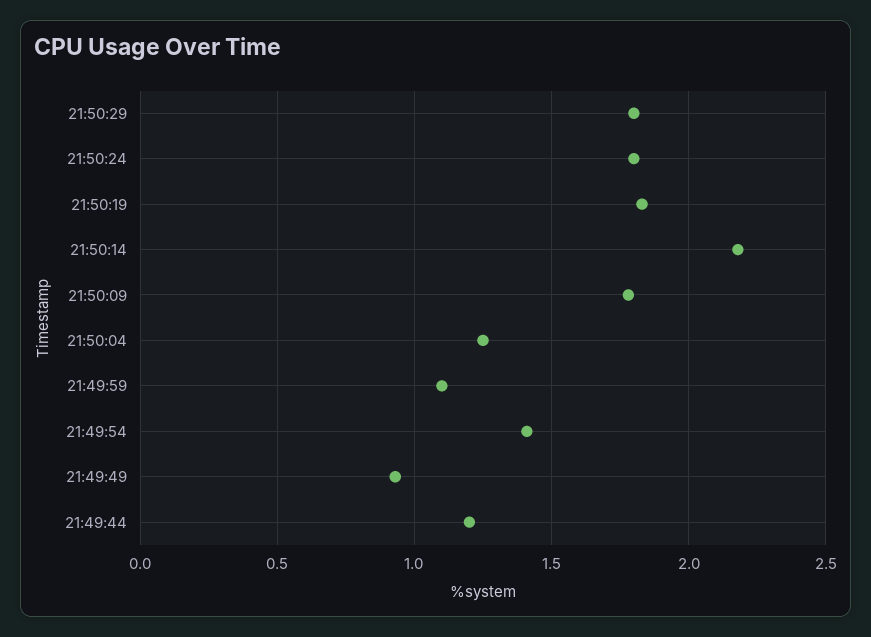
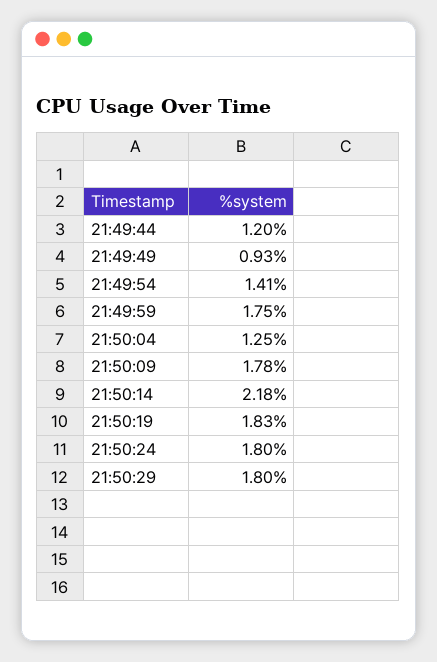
  {
    "21:50:29": 1.8,
    "21:50:24": 1.8,
    "21:50:19": 1.83,
    "21:50:14": 2.18,
    "21:50:09": 1.78,
    "21:50:04": 1.25,
-   "21:49:59": 1.1,
+   "21:49:59": 1.75,
    "21:49:54": 1.41,
    "21:49:49": 0.93,
    "21:49:44": 1.2
  }

